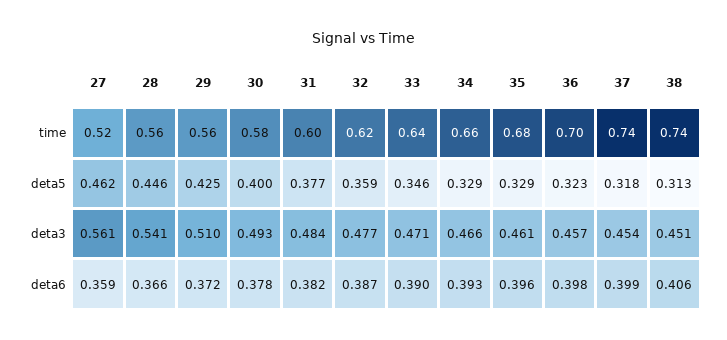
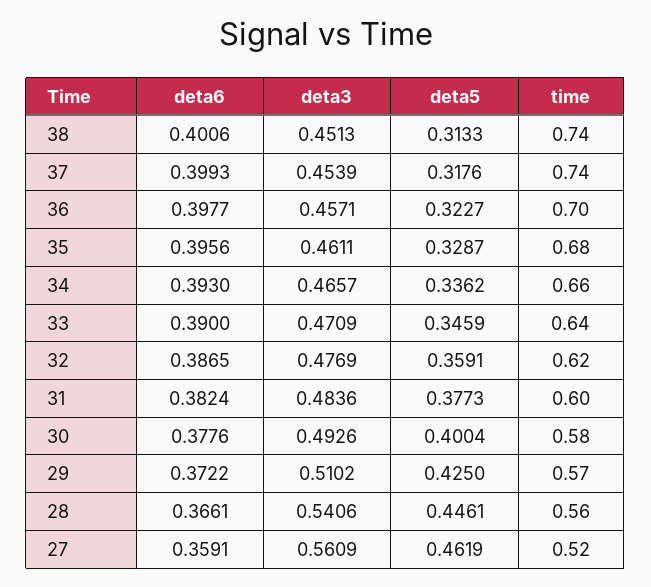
  {
    "27": {
      "time": 0.52,
      "deta5": 0.4619,
      "deta3": 0.5609,
      "deta6": 0.3591
    },
    "28": {
      "time": 0.56,
      "deta5": 0.4461,
      "deta3": 0.5406,
      "deta6": 0.3661
    },
    "29": {
-     "time": 0.56,
+     "time": 0.57,
      "deta5": 0.425,
      "deta3": 0.5102,
      "deta6": 0.3722
    },
    "30": {
      "time": 0.58,
      "deta5": 0.4004,
      "deta3": 0.4926,
      "deta6": 0.3776
    },
    "31": {
      "time": 0.6,
      "deta5": 0.3773,
      "deta3": 0.4836,
      "deta6": 0.3824
    },
    "32": {
      "time": 0.62,
      "deta5": 0.3591,
      "deta3": 0.4769,
      "deta6": 0.3865
    },
    "33": {
      "time": 0.64,
      "deta5": 0.3459,
      "deta3": 0.4709,
      "deta6": 0.39
    },
    "34": {
      "time": 0.66,
-     "deta5": 0.329,
+     "deta5": 0.3362,
      "deta3": 0.4657,
      "deta6": 0.393
    },
    "35": {
      "time": 0.68,
      "deta5": 0.3287,
      "deta3": 0.4611,
      "deta6": 0.3956
    },
    "36": {
      "time": 0.7,
      "deta5": 0.3227,
      "deta3": 0.4571,
      "deta6": 0.3977
    },
    "37": {
      "time": 0.74,
      "deta5": 0.3176,
      "deta3": 0.4539,
      "deta6": 0.3993
    },
    "38": {
      "time": 0.74,
      "deta5": 0.3133,
      "deta3": 0.4513,
-     "deta6": 0.406
+     "deta6": 0.4006
    }
  }

